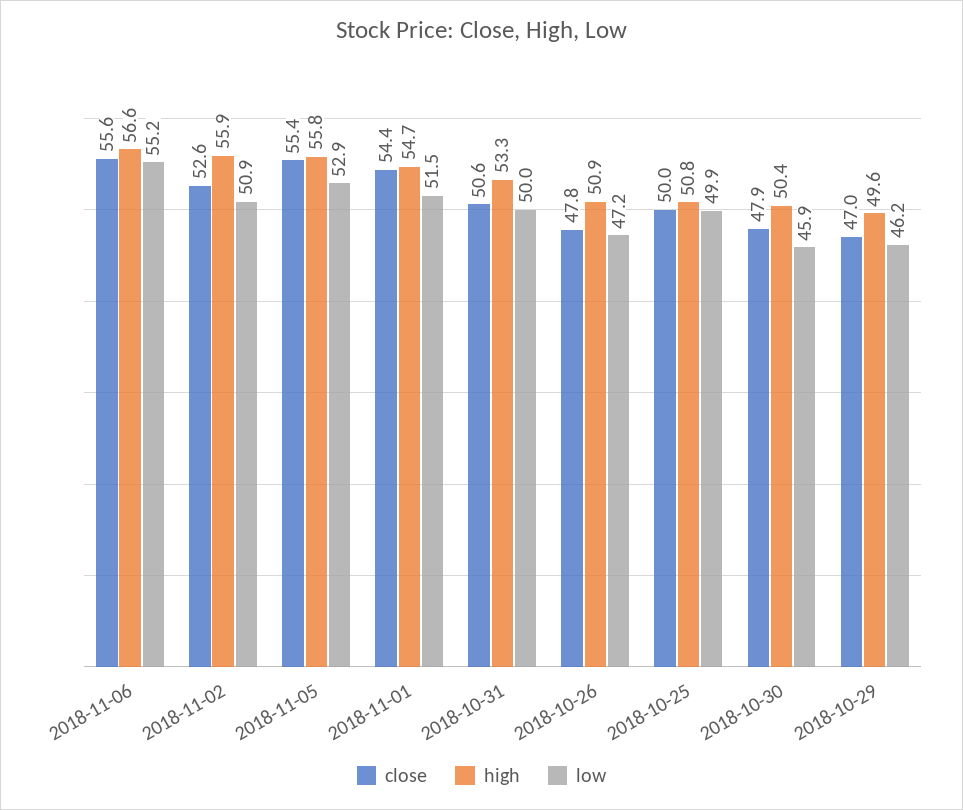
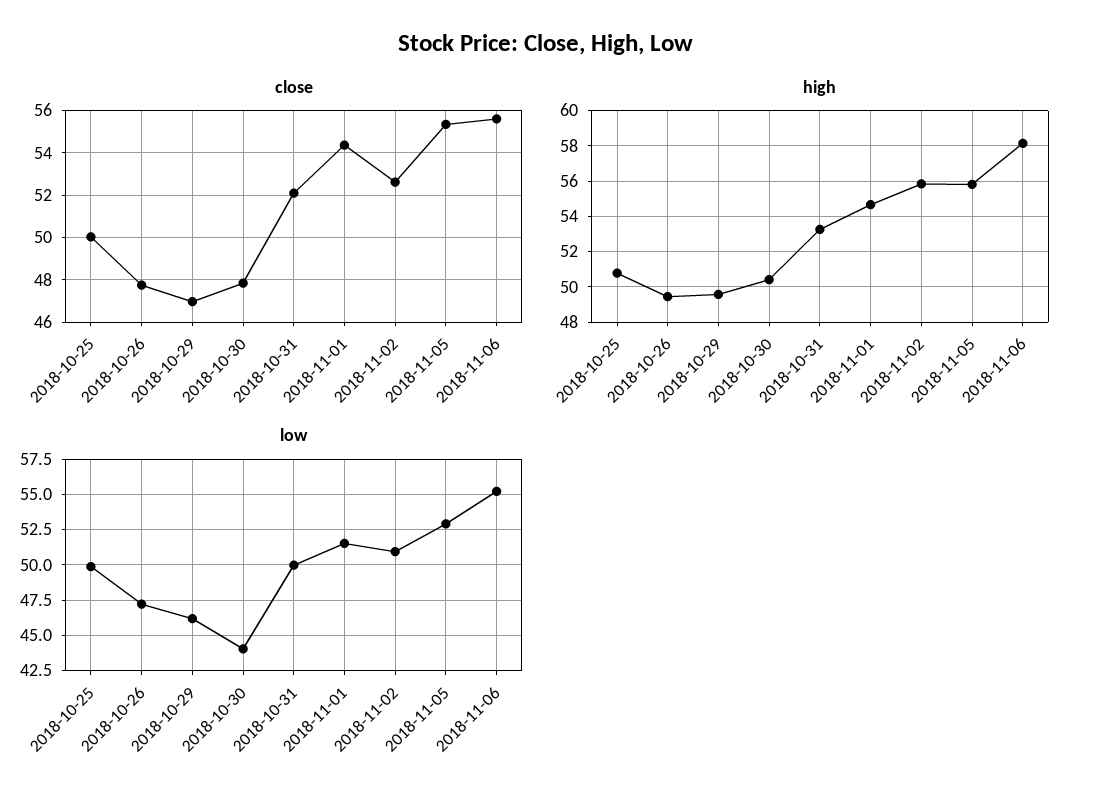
  {
    "close": {
      "2018-11-06": 55.6,
      "2018-11-02": 52.6,
      "2018-11-05": 55.4,
      "2018-11-01": 54.4,
-     "2018-10-31": 50.6,
+     "2018-10-31": 52,
      "2018-10-26": 47.8,
      "2018-10-25": 50,
      "2018-10-30": 47.9,
      "2018-10-29": 47
    },
    "high": {
-     "2018-11-06": 56.6,
+     "2018-11-06": 58,
      "2018-11-02": 55.9,
      "2018-11-05": 55.8,
      "2018-11-01": 54.7,
      "2018-10-31": 53.3,
-     "2018-10-26": 50.9,
+     "2018-10-26": 49.5,
      "2018-10-25": 50.8,
      "2018-10-30": 50.4,
      "2018-10-29": 49.6
    },
    "low": {
      "2018-11-06": 55.2,
      "2018-11-02": 50.9,
      "2018-11-05": 52.9,
      "2018-11-01": 51.5,
      "2018-10-31": 50,
      "2018-10-26": 47.2,
      "2018-10-25": 49.9,
-     "2018-10-30": 45.9,
+     "2018-10-30": 44,
      "2018-10-29": 46.2
    }
  }

